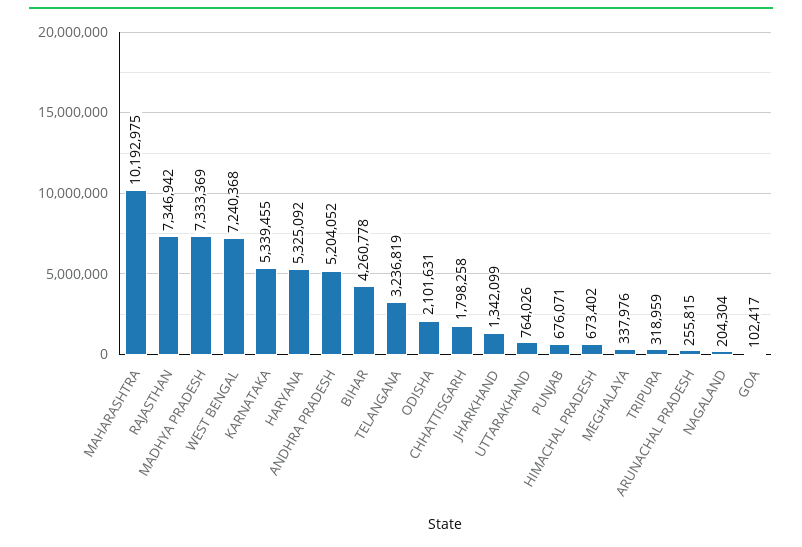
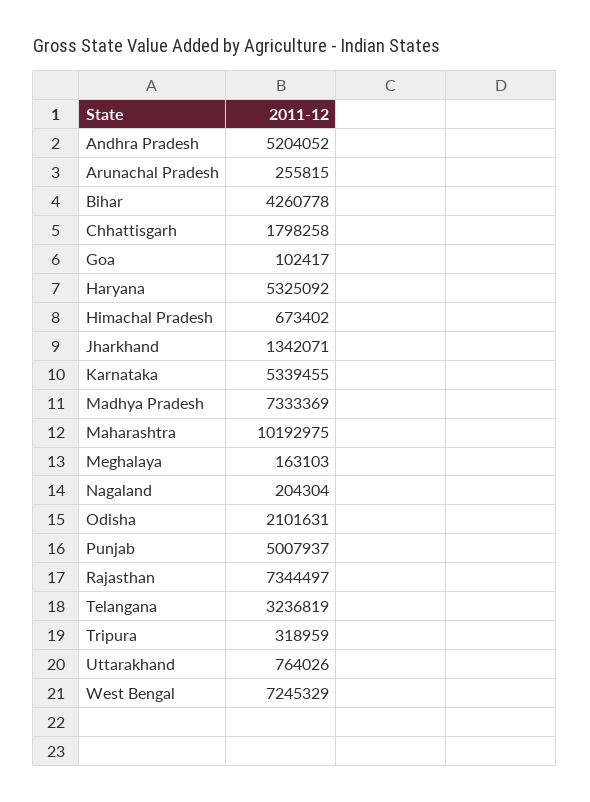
  {
    "MAHARASHTRA": 10192975,
-   "RAJASTHAN": 7346942,
+   "RAJASTHAN": 7344497,
    "MADHYA PRADESH": 7333369,
-   "WEST BENGAL": 7240368,
+   "WEST BENGAL": 7245329,
    "KARNATAKA": 5339455,
    "HARYANA": 5325092,
    "ANDHRA PRADESH": 5204052,
    "BIHAR": 4260778,
    "TELANGANA": 3236819,
    "ODISHA": 2101631,
    "CHHATTISGARH": 1798258,
-   "JHARKHAND": 1342099,
+   "JHARKHAND": 1342071,
    "UTTARAKHAND": 764026,
-   "PUNJAB": 676071,
+   "PUNJAB": 5007937,
    "HIMACHAL PRADESH": 673402,
-   "MEGHALAYA": 337976,
+   "MEGHALAYA": 163103,
    "TRIPURA": 318959,
    "ARUNACHAL PRADESH": 255815,
    "NAGALAND": 204304,
    "GOA": 102417
  }

